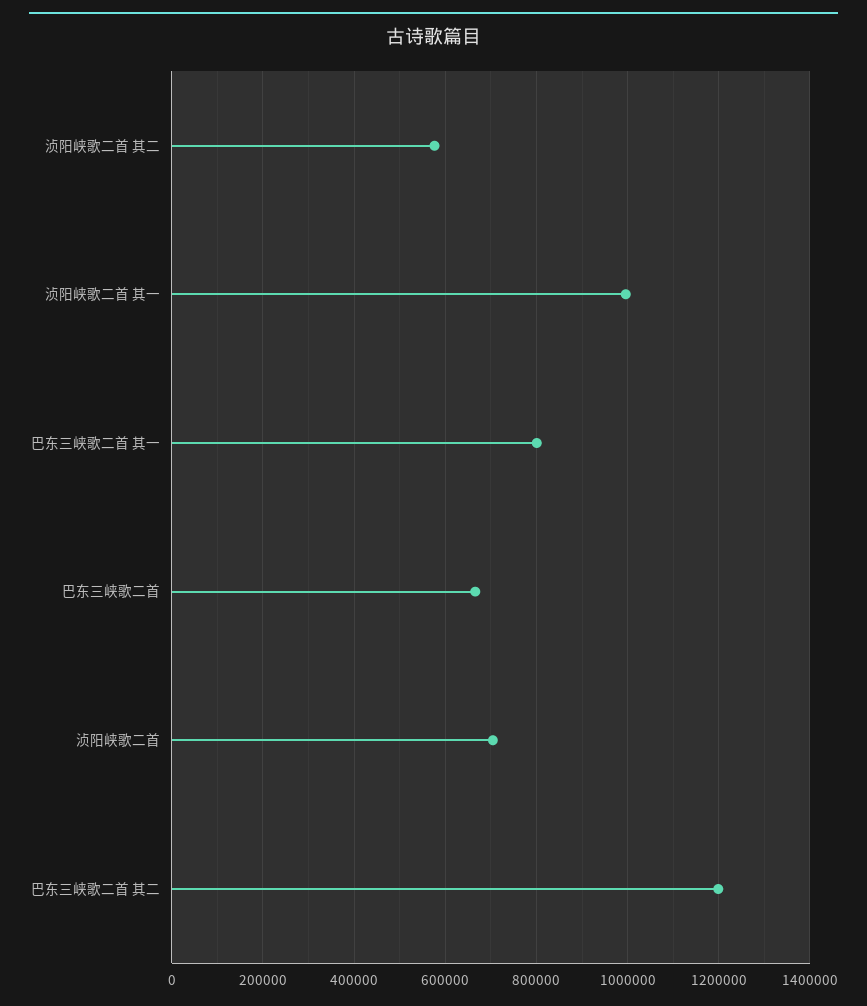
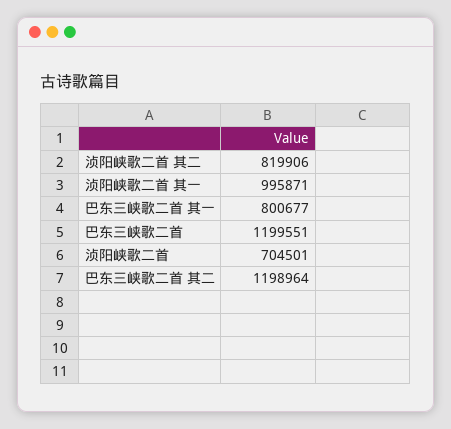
  {
-   "浈阳峡歌二首 其二": 580000,
+   "浈阳峡歌二首 其二": 819906,
    "浈阳峡歌二首 其一": 995871,
    "巴东三峡歌二首 其一": 800677,
-   "巴东三峡歌二首": 660000,
+   "巴东三峡歌二首": 1199551,
    "浈阳峡歌二首": 704501,
    "巴东三峡歌二首 其二": 1198964
  }

